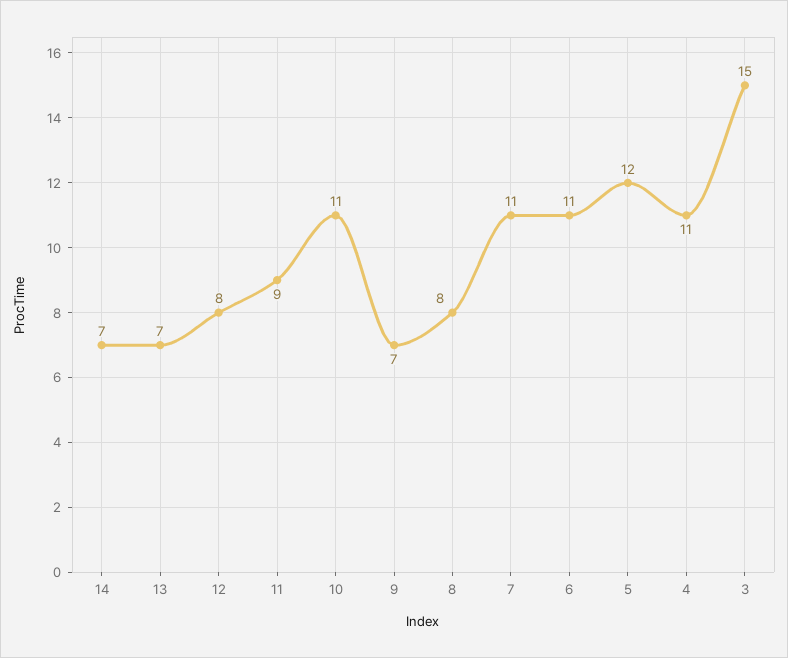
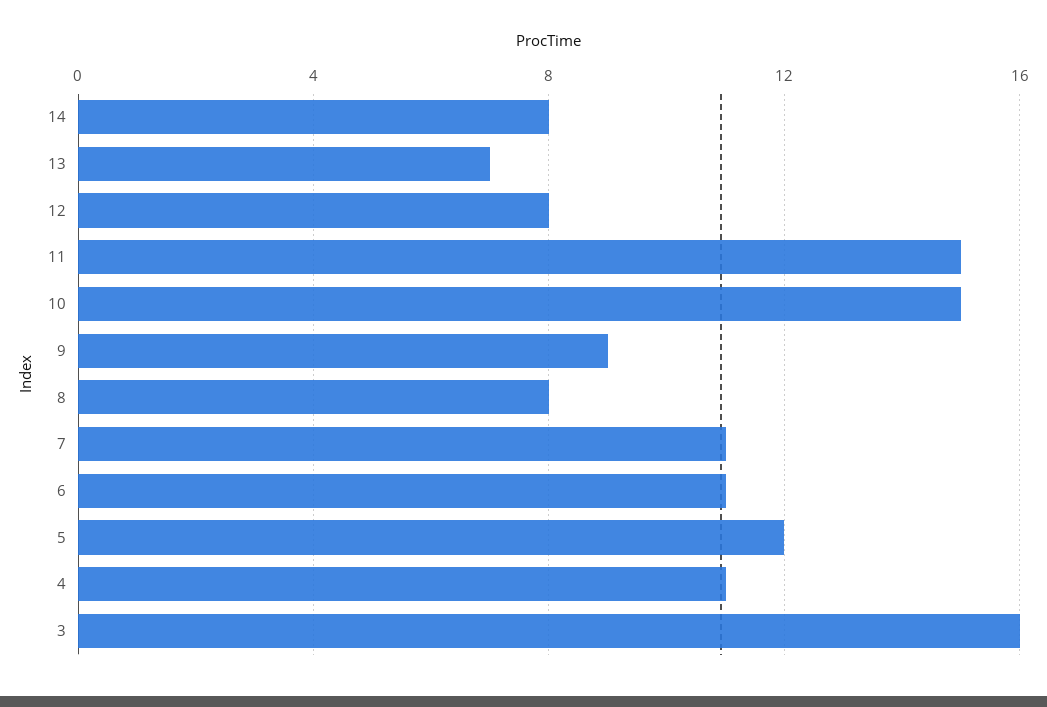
  {
-   "14": 7,
+   "14": 8,
    "13": 7,
    "12": 8,
-   "11": 9,
+   "11": 15,
-   "10": 11,
+   "10": 15,
-   "9": 7,
+   "9": 9,
    "8": 8,
    "7": 11,
    "6": 11,
    "5": 12,
    "4": 11,
-   "3": 15
+   "3": 16
  }

